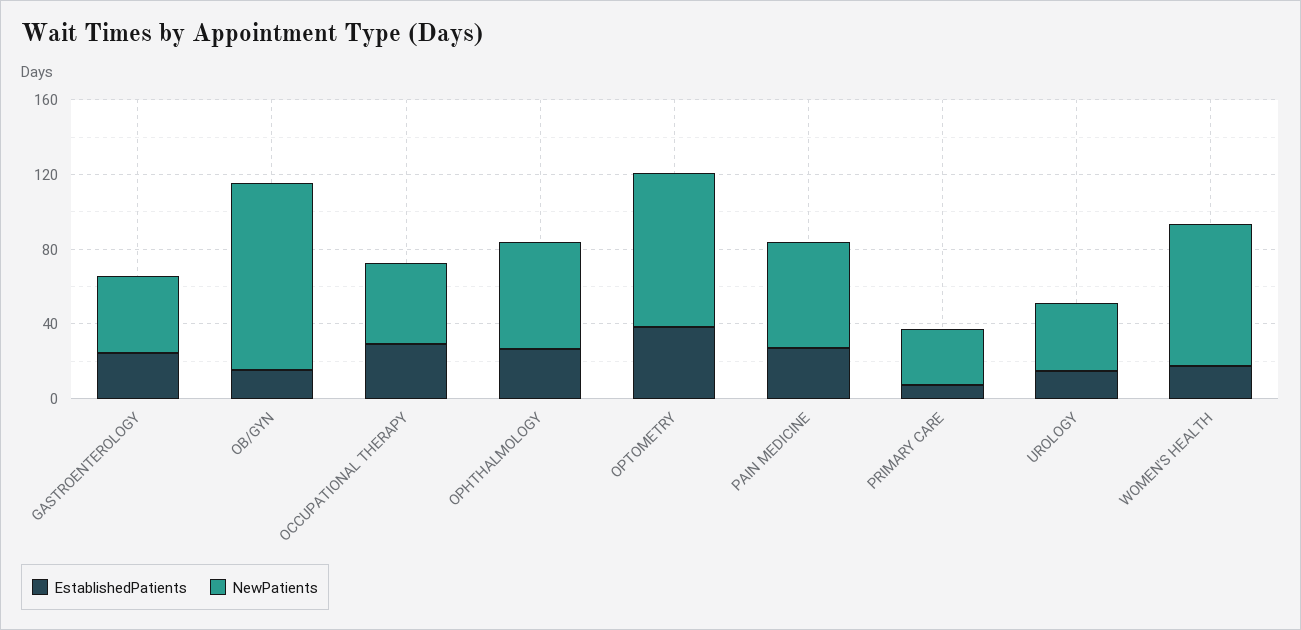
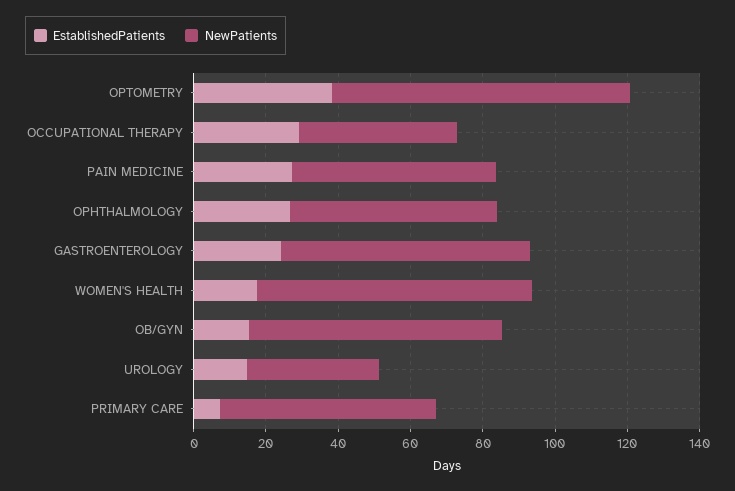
  {
    "EstablishedPatients": {
      "GASTROENTEROLOGY": 25,
      "OB/GYN": 15,
      "OCCUPATIONAL THERAPY": 30,
      "OPHTHALMOLOGY": 25,
      "OPTOMETRY": 40,
      "PAIN MEDICINE": 25,
      "PRIMARY CARE": 5,
      "UROLOGY": 15,
      "WOMEN'S HEALTH": 20
    },
    "NewPatients": {
-     "GASTROENTEROLOGY": 40,
+     "GASTROENTEROLOGY": 70,
-     "OB/GYN": 100,
+     "OB/GYN": 70,
      "OCCUPATIONAL THERAPY": 45,
      "OPHTHALMOLOGY": 55,
      "OPTOMETRY": 80,
      "PAIN MEDICINE": 55,
-     "PRIMARY CARE": 30,
+     "PRIMARY CARE": 60,
      "UROLOGY": 35,
      "WOMEN'S HEALTH": 75
    }
  }

